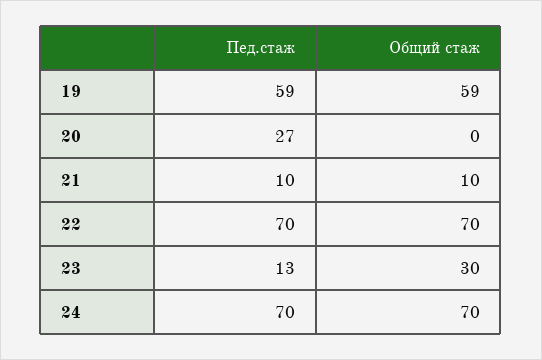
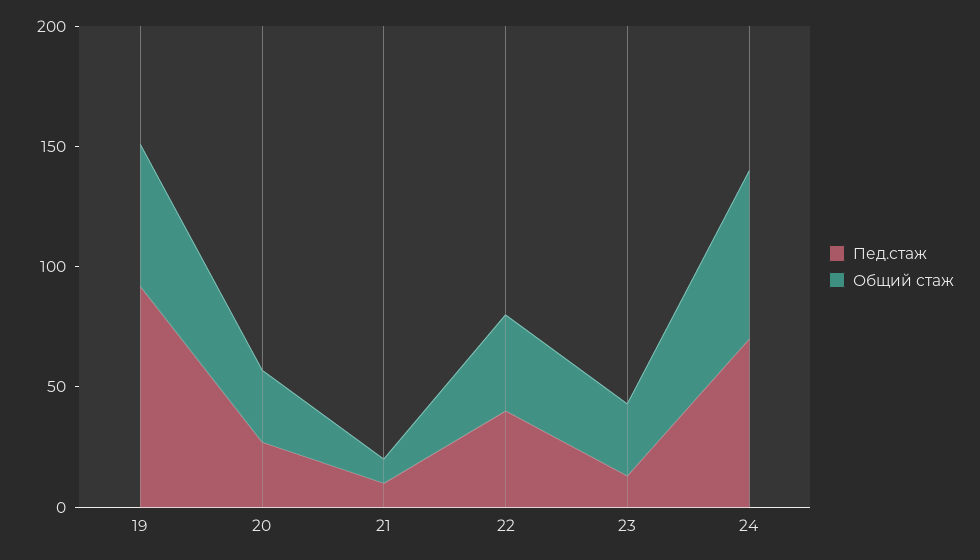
  {
    "Пед.стаж": {
-     "19": 59,
+     "19": 90,
      "20": 27,
      "21": 10,
-     "22": 70,
+     "22": 40,
      "23": 13,
      "24": 70
    },
    "Общий стаж": {
      "19": 59,
-     "20": 0,
+     "20": 30,
      "21": 10,
-     "22": 70,
+     "22": 40,
      "23": 30,
      "24": 70
    }
  }

